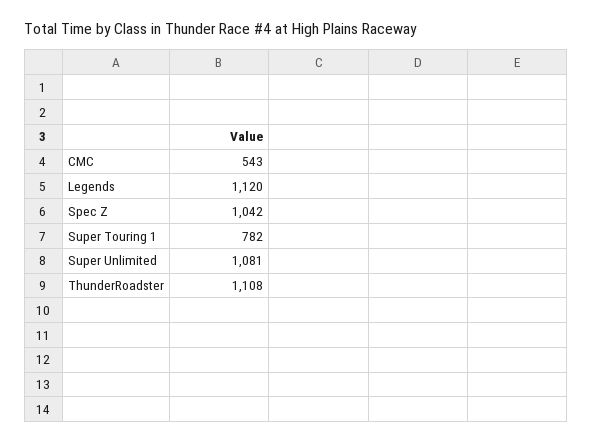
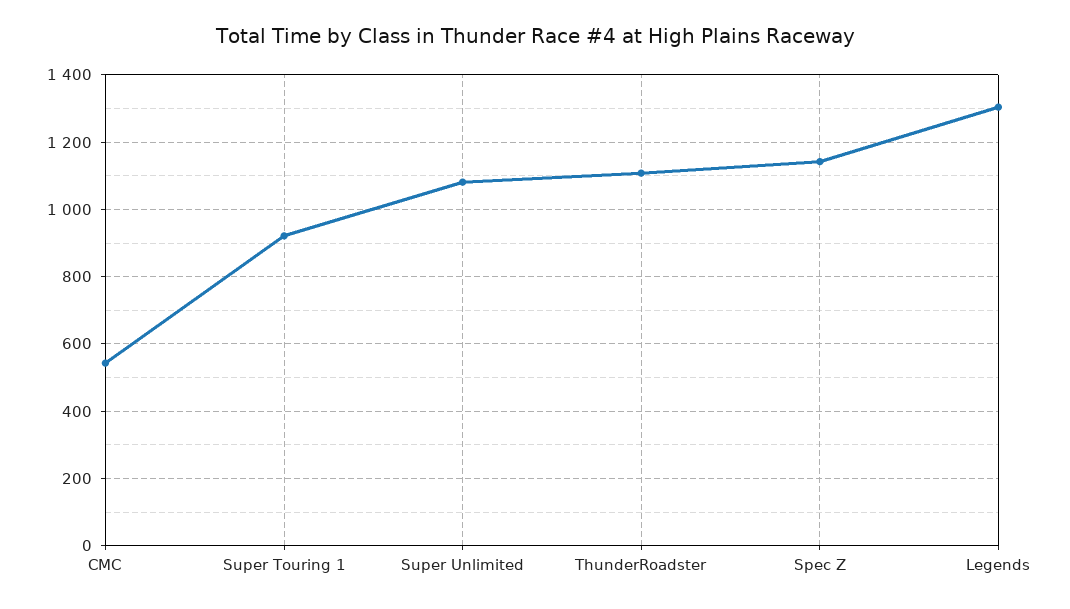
  {
    "CMC": 543,
-   "Legends": 1120,
+   "Legends": 1300,
-   "Spec Z": 1042,
+   "Spec Z": 1140,
-   "Super Touring 1": 782,
+   "Super Touring 1": 920,
    "Super Unlimited": 1081,
    "ThunderRoadster": 1108
  }

